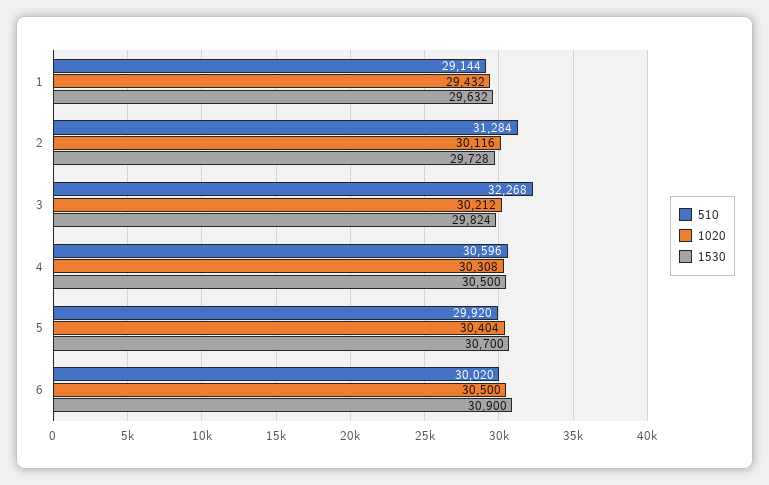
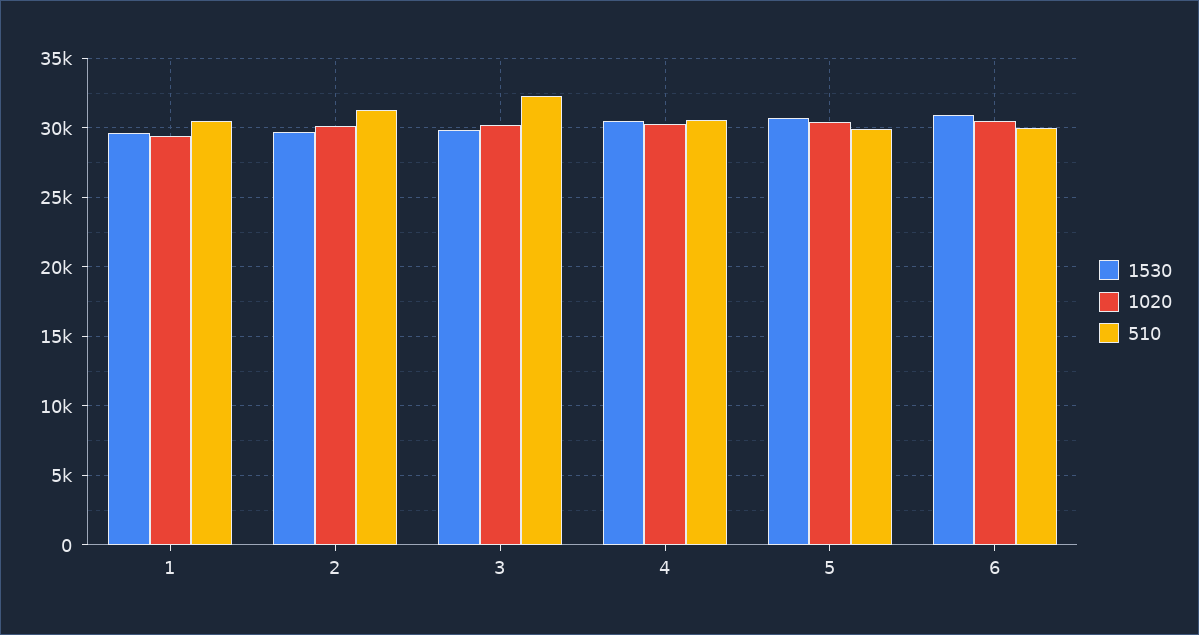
  {
    "510": {
-     "1": 29144,
+     "1": 30500,
      "2": 31284,
      "3": 32268,
      "4": 30596,
      "5": 29920,
      "6": 30020
    },
    "1020": {
      "1": 29432,
      "2": 30116,
      "3": 30212,
      "4": 30308,
      "5": 30404,
      "6": 30500
    },
    "1530": {
      "1": 29632,
      "2": 29728,
      "3": 29824,
      "4": 30500,
      "5": 30700,
      "6": 30900
    }
  }

